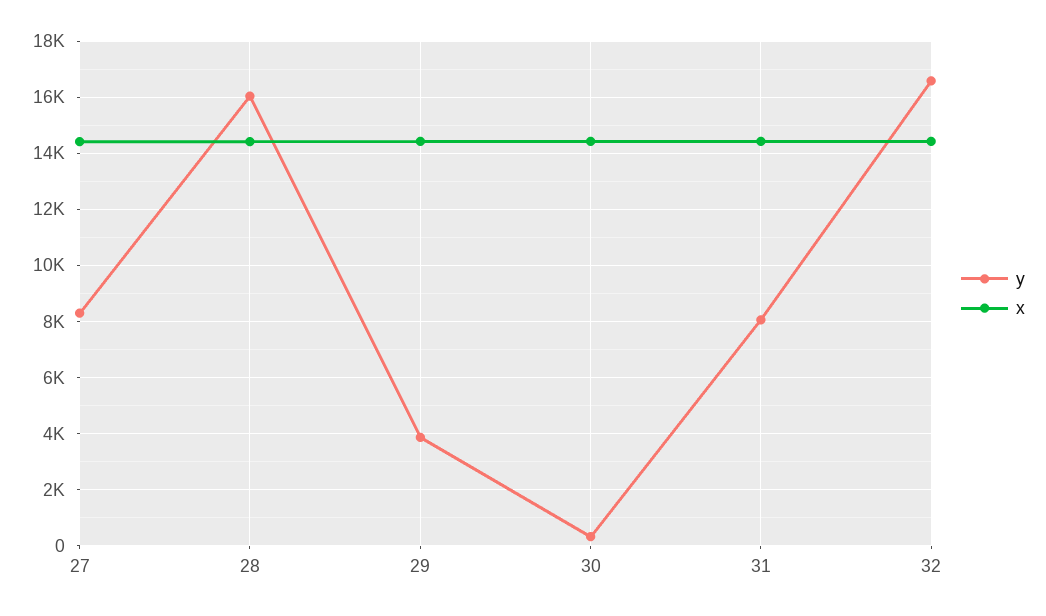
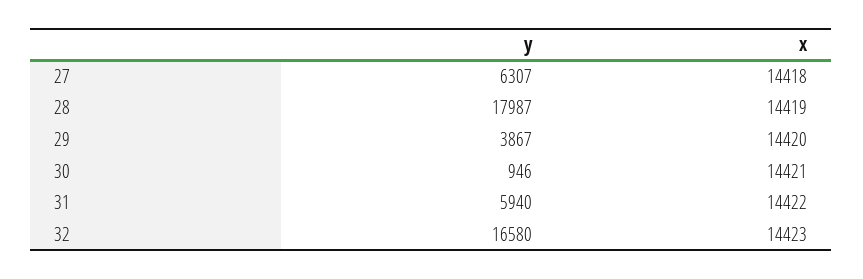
  {
    "y": {
-     "27": 8250,
+     "27": 6307,
-     "28": 16000,
+     "28": 17987,
      "29": 3867,
-     "30": 250,
+     "30": 946,
-     "31": 8000,
+     "31": 5940,
      "32": 16580
    },
    "x": {
      "27": 14418,
      "28": 14419,
      "29": 14420,
      "30": 14421,
      "31": 14422,
      "32": 14423
    }
  }

